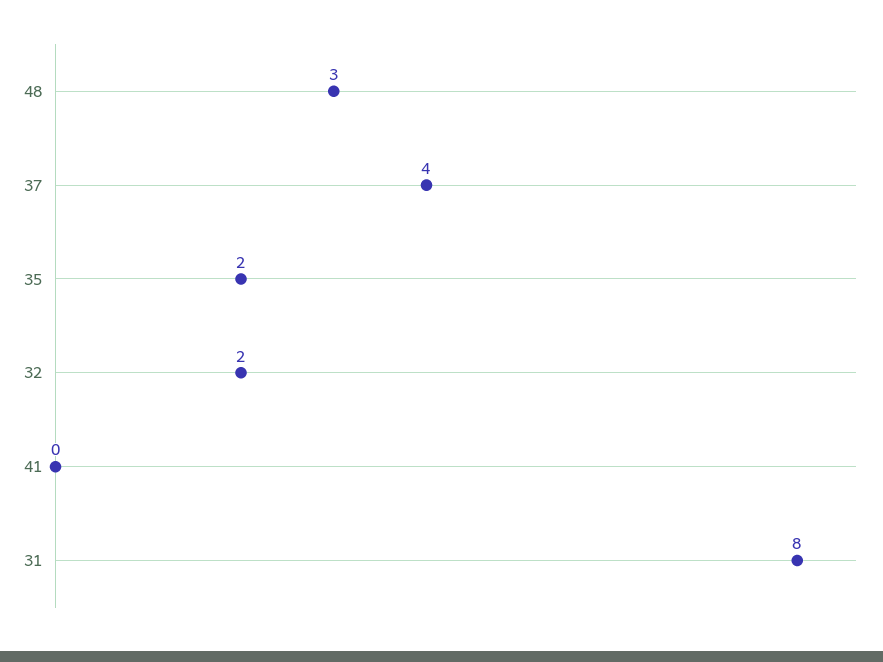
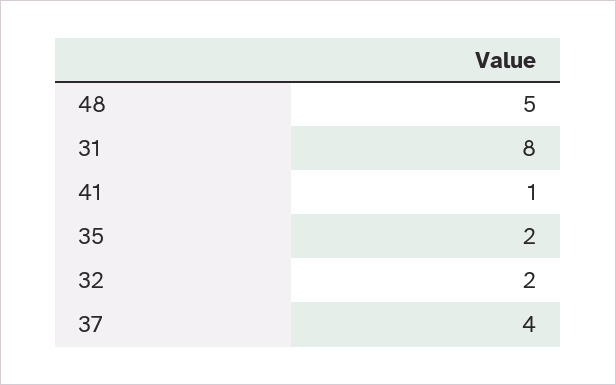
  {
-   "48": 3,
+   "48": 5,
    "37": 4,
    "35": 2,
    "32": 2,
-   "41": 0,
+   "41": 1,
    "31": 8
  }

